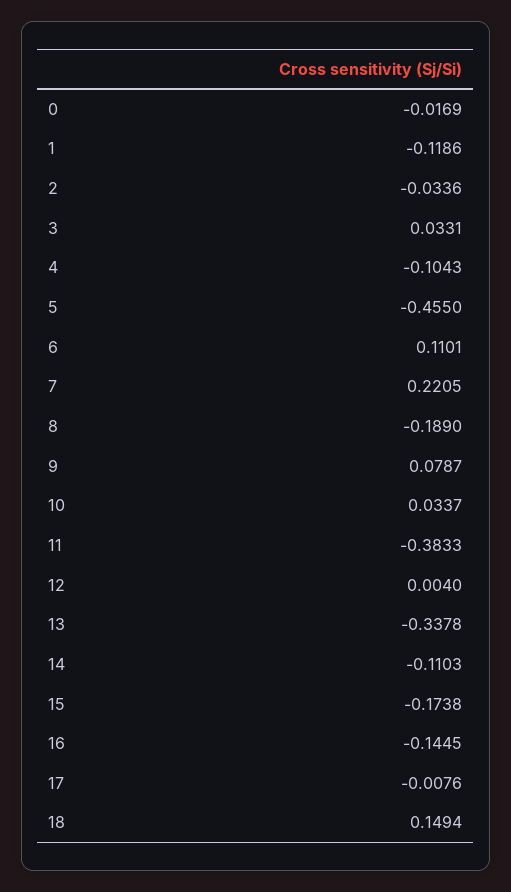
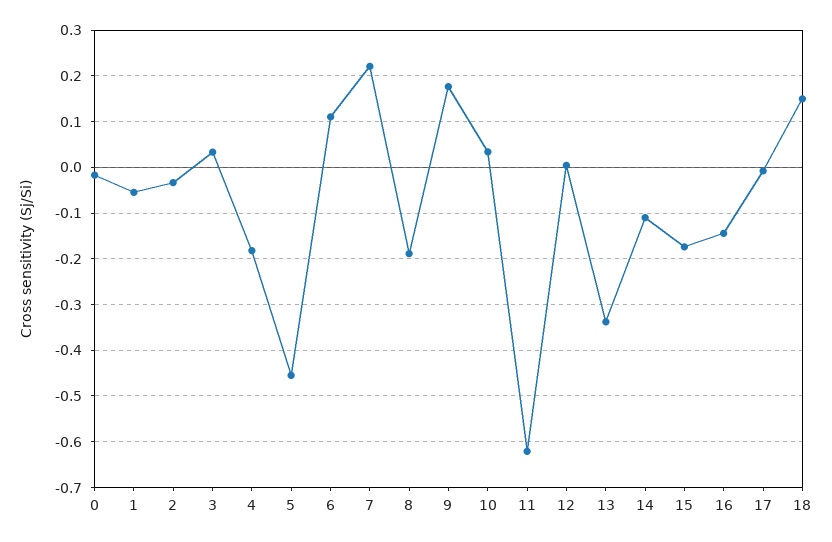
  {
    "0": -0.0169,
-   "1": -0.1186,
+   "1": -0.06,
    "2": -0.0336,
    "3": 0.0331,
-   "4": -0.1043,
+   "4": -0.18,
    "5": -0.455,
    "6": 0.1101,
    "7": 0.2205,
    "8": -0.189,
-   "9": 0.0787,
+   "9": 0.18,
    "10": 0.0337,
-   "11": -0.3833,
+   "11": -0.62,
    "12": 0.004,
    "13": -0.3378,
    "14": -0.1103,
    "15": -0.1738,
    "16": -0.1445,
    "17": -0.0076,
    "18": 0.1494
  }

